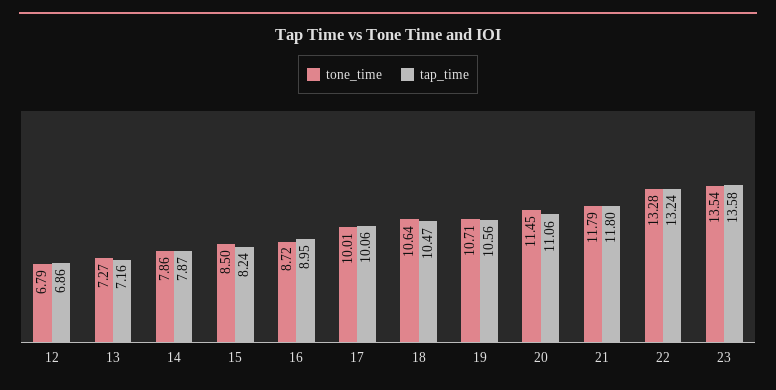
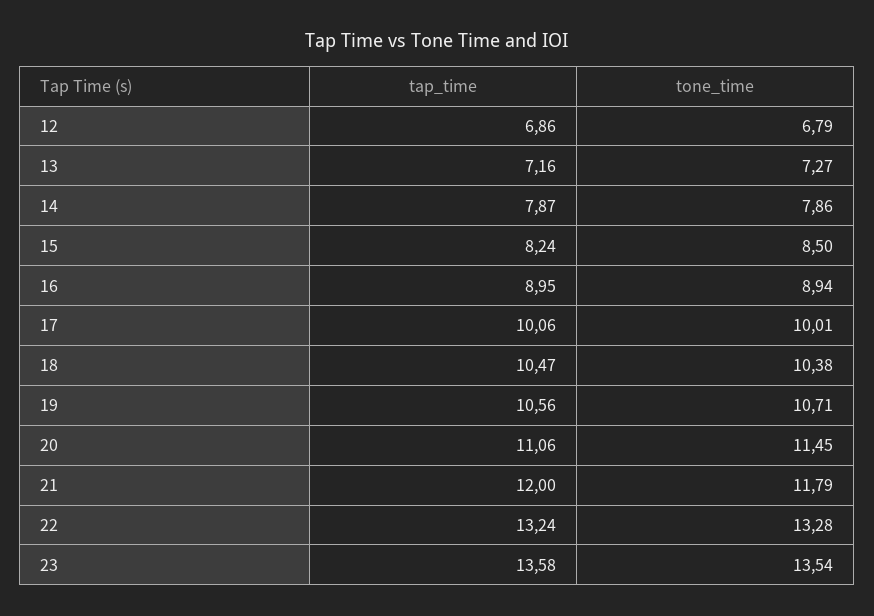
  {
    "tone_time": {
      "12": 6.79,
      "13": 7.27,
      "14": 7.86,
      "15": 8.5,
-     "16": 8.72,
+     "16": 8.94,
      "17": 10.01,
-     "18": 10.64,
+     "18": 10.38,
      "19": 10.71,
      "20": 11.45,
      "21": 11.79,
      "22": 13.28,
      "23": 13.54
    },
    "tap_time": {
      "12": 6.86,
      "13": 7.16,
      "14": 7.87,
      "15": 8.24,
      "16": 8.95,
      "17": 10.06,
      "18": 10.47,
      "19": 10.56,
      "20": 11.06,
-     "21": 11.8,
+     "21": 12,
      "22": 13.24,
      "23": 13.58
    }
  }

